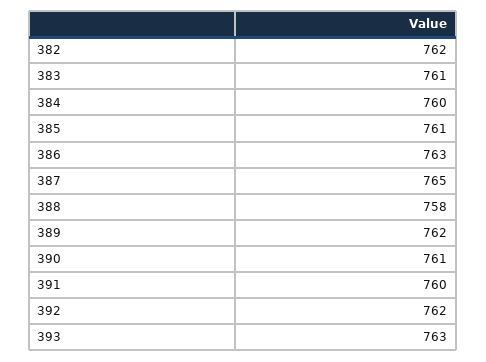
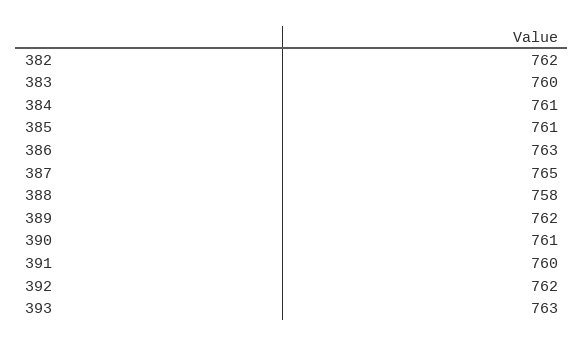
  {
    "382": 762,
-   "383": 761,
+   "383": 760,
-   "384": 760,
+   "384": 761,
    "385": 761,
    "386": 763,
    "387": 765,
    "388": 758,
    "389": 762,
    "390": 761,
    "391": 760,
    "392": 762,
    "393": 763
  }

